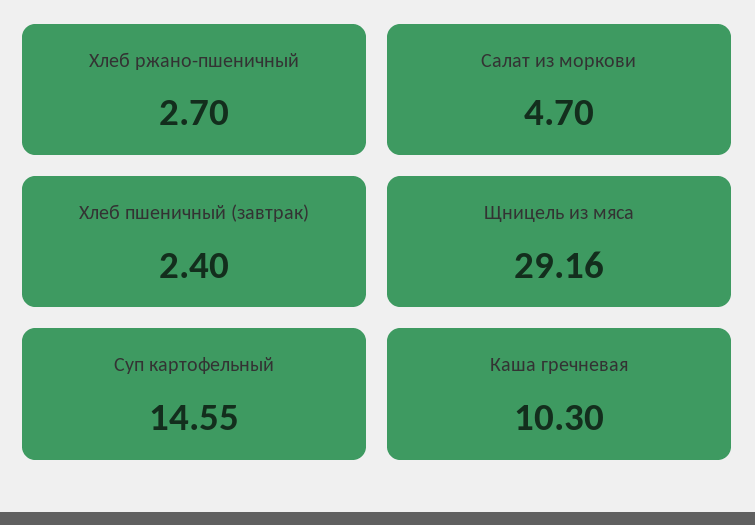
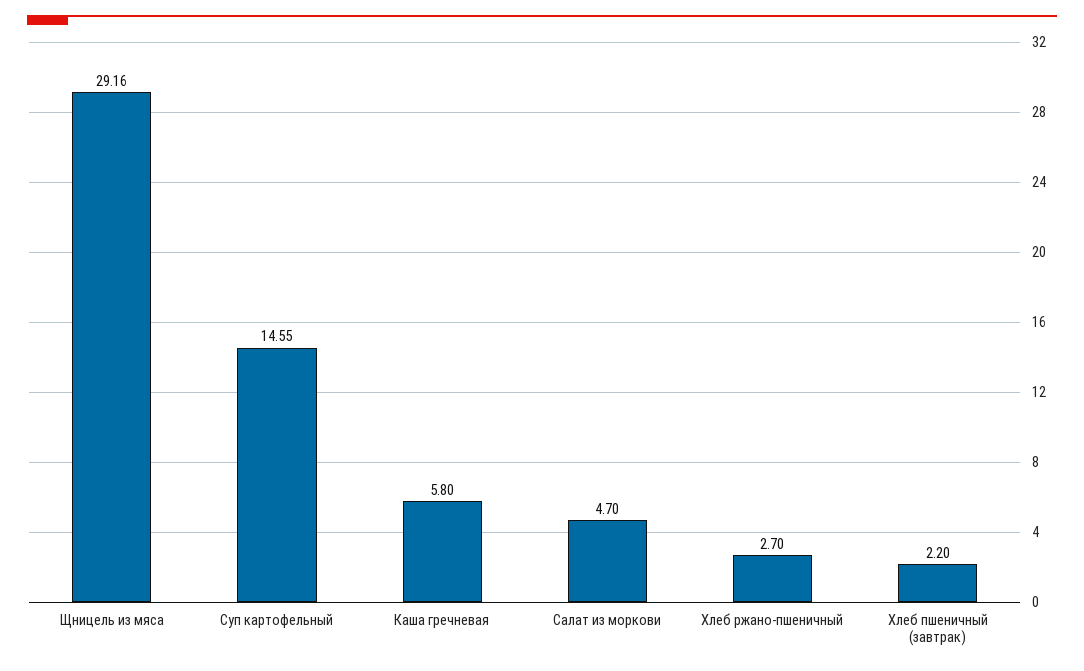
  {
    "Хлеб ржано-пшеничный": 2.7,
    "Салат из моркови": 4.7,
-   "Хлеб пшеничный (завтрак)": 2.4,
+   "Хлеб пшеничный (завтрак)": 2.2,
    "Щницель из мяса": 29.16,
    "Суп картофельный": 14.55,
-   "Каша гречневая": 10.3
+   "Каша гречневая": 5.8
  }

